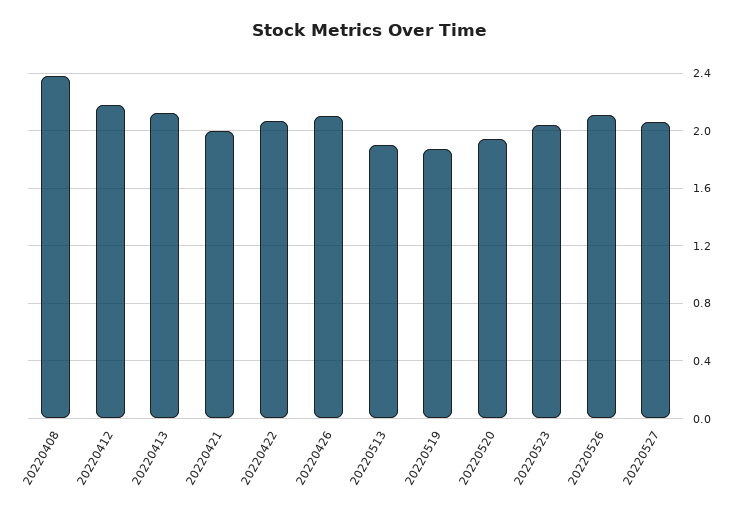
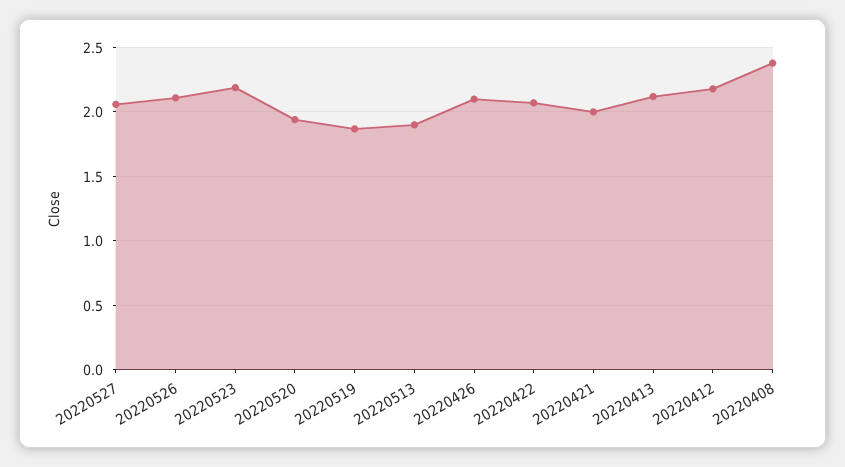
  {
    "20220408": 2.4,
    "20220412": 2.2,
    "20220413": 2.1,
    "20220421": 2,
    "20220422": 2.05,
    "20220426": 2.1,
    "20220513": 1.9,
    "20220519": 1.85,
    "20220520": 1.95,
-   "20220523": 2.05,
+   "20220523": 2.2,
    "20220526": 2.1,
    "20220527": 2.05
  }

